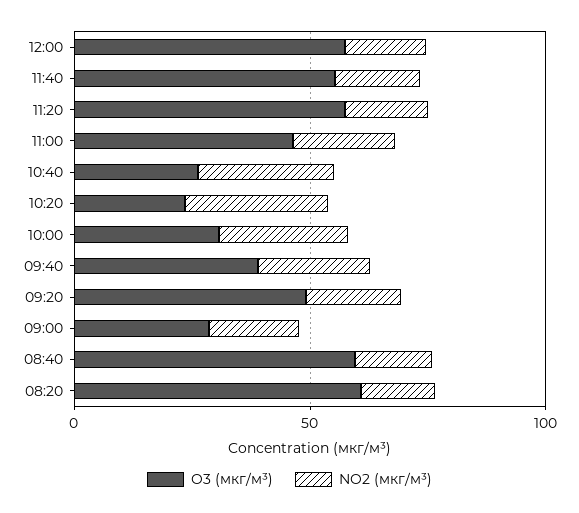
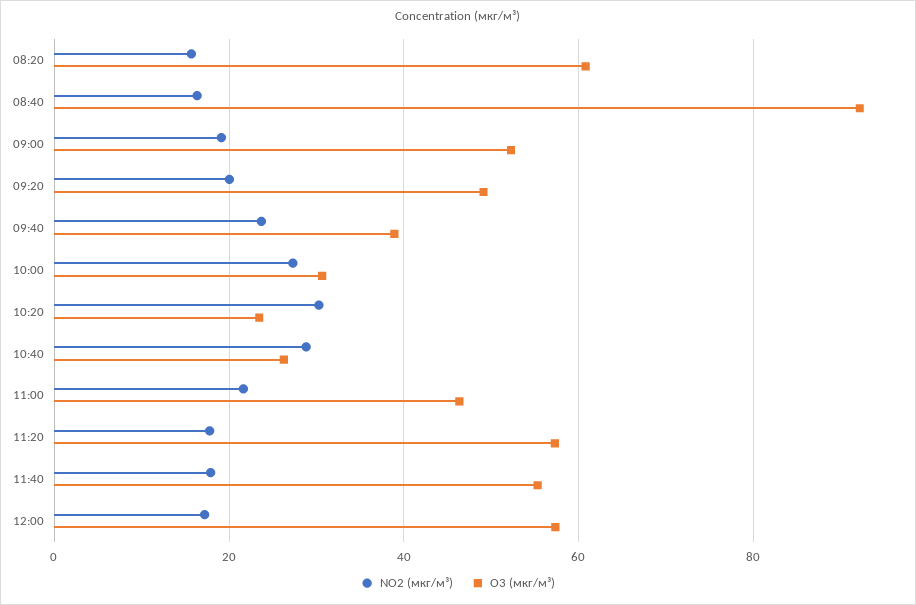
  {
    "O3 (мкг/м³)": {
      "12:00": 58,
      "11:40": 56,
      "11:20": 58,
      "11:00": 46,
      "10:40": 26,
      "10:20": 24,
      "10:00": 30,
      "09:40": 38,
      "09:20": 50,
-     "09:00": 30,
+     "09:00": 52,
-     "08:40": 60,
+     "08:40": 92,
      "08:20": 60
    },
    "NO2 (мкг/м³)": {
      "12:00": 18,
      "11:40": 18,
      "11:20": 18,
      "11:00": 22,
      "10:40": 28,
      "10:20": 30,
      "10:00": 28,
      "09:40": 24,
      "09:20": 20,
      "09:00": 20,
      "08:40": 16,
      "08:20": 16
    }
  }

